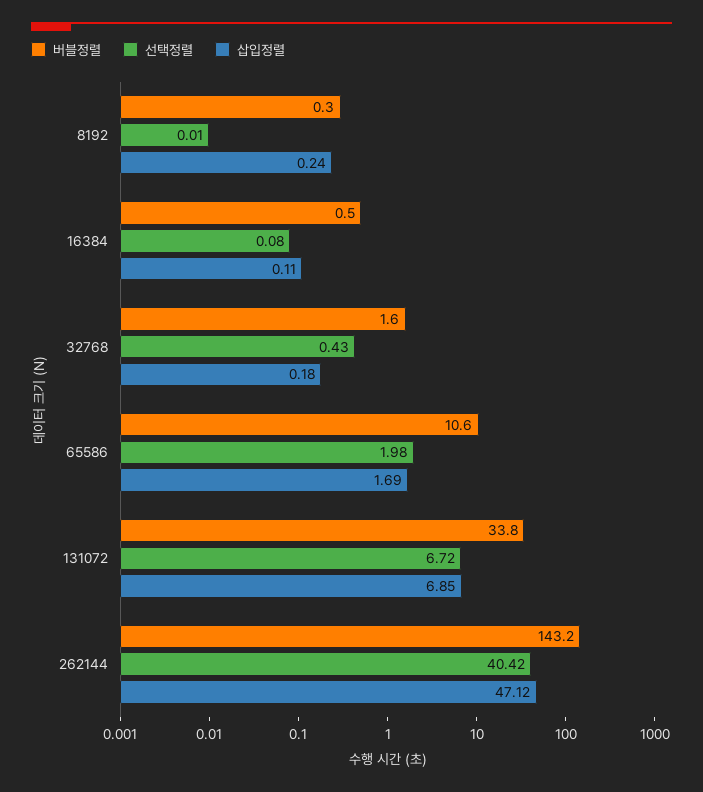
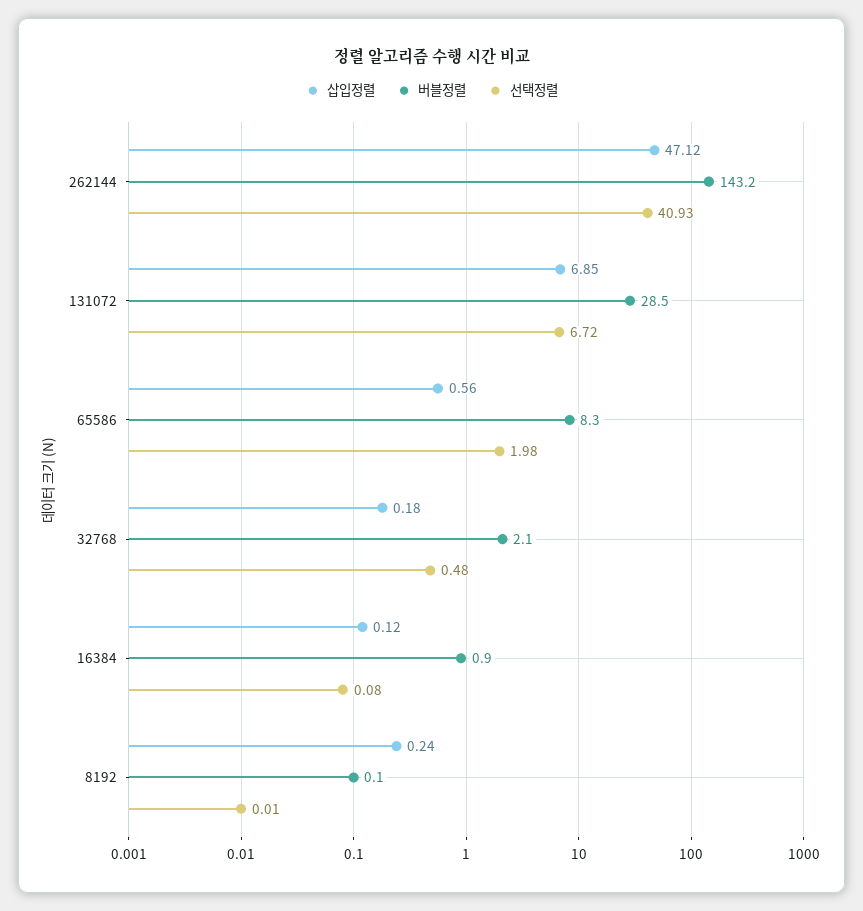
  {
    "버블정렬": {
-     "8192": 0.3,
+     "8192": 0.1,
-     "16384": 0.5,
+     "16384": 0.9,
-     "32768": 1.6,
+     "32768": 2.1,
-     "65586": 10.6,
+     "65586": 8.3,
-     "131072": 33.8,
+     "131072": 28.5,
      "262144": 143.2
    },
    "선택정렬": {
      "8192": 0.01,
      "16384": 0.08,
-     "32768": 0.43,
+     "32768": 0.48,
      "65586": 1.98,
      "131072": 6.72,
-     "262144": 40.42
+     "262144": 40.93
    },
    "삽입정렬": {
      "8192": 0.24,
-     "16384": 0.11,
+     "16384": 0.12,
      "32768": 0.18,
-     "65586": 1.69,
+     "65586": 0.56,
      "131072": 6.85,
      "262144": 47.12
    }
  }

